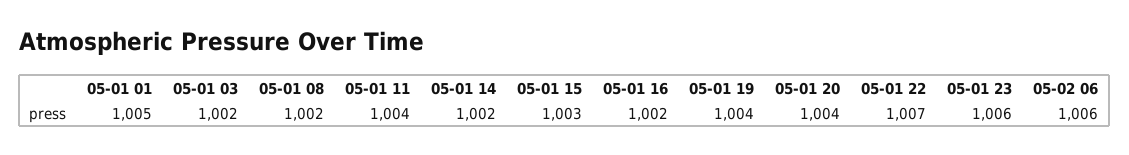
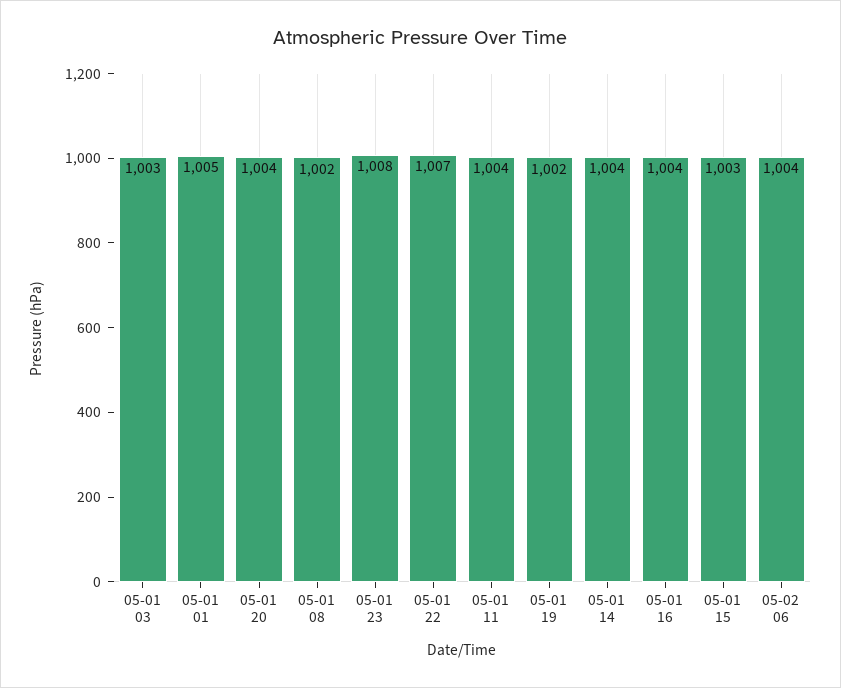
  {
    "05-01 01": 1005,
-   "05-01 03": 1002,
+   "05-01 03": 1003,
    "05-01 08": 1002,
    "05-01 11": 1004,
-   "05-01 14": 1002,
+   "05-01 14": 1004,
    "05-01 15": 1003,
-   "05-01 16": 1002,
+   "05-01 16": 1004,
-   "05-01 19": 1004,
+   "05-01 19": 1002,
    "05-01 20": 1004,
    "05-01 22": 1007,
-   "05-01 23": 1006,
+   "05-01 23": 1008,
-   "05-02 06": 1006
+   "05-02 06": 1004
  }

